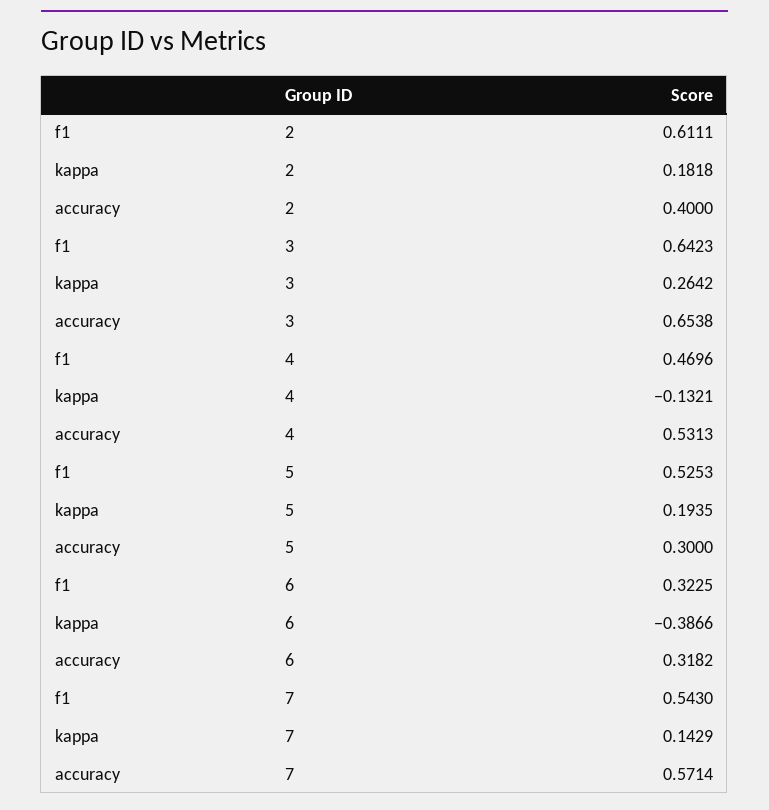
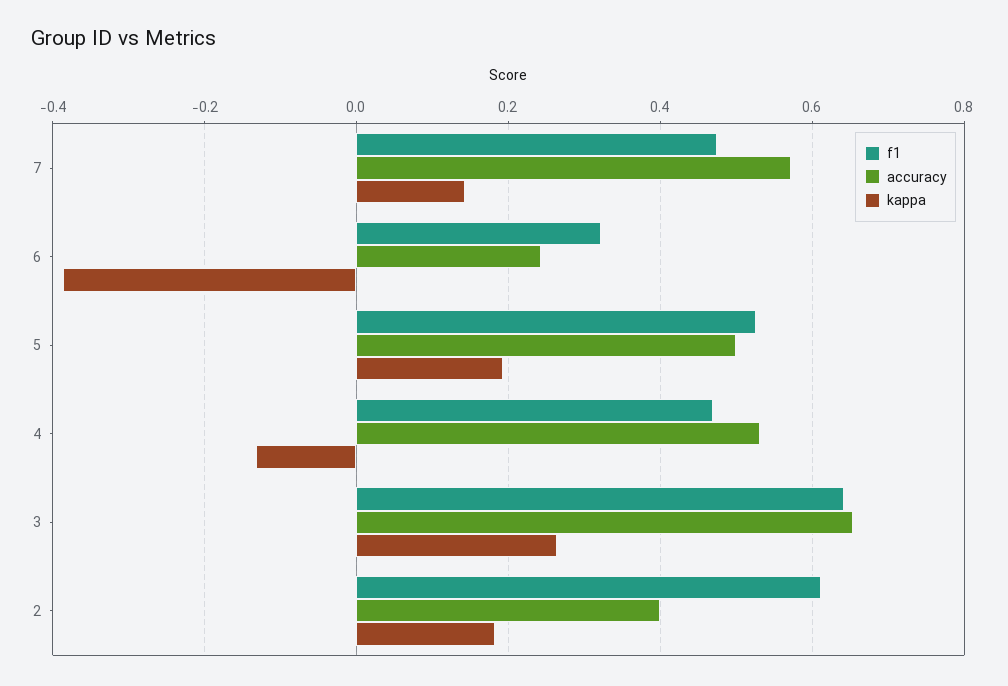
  {
    "f1": {
      "2": 0.6111,
      "3": 0.6423,
      "4": 0.4696,
      "5": 0.5253,
      "6": 0.3225,
-     "7": 0.543
+     "7": 0.48
    },
    "kappa": {
      "2": 0.1818,
      "3": 0.2642,
      "4": -0.1321,
      "5": 0.1935,
      "6": -0.3866,
      "7": 0.1429
    },
    "accuracy": {
      "2": 0.4,
      "3": 0.6538,
      "4": 0.5313,
-     "5": 0.3,
+     "5": 0.5,
-     "6": 0.3182,
+     "6": 0.24,
      "7": 0.5714
    }
  }

